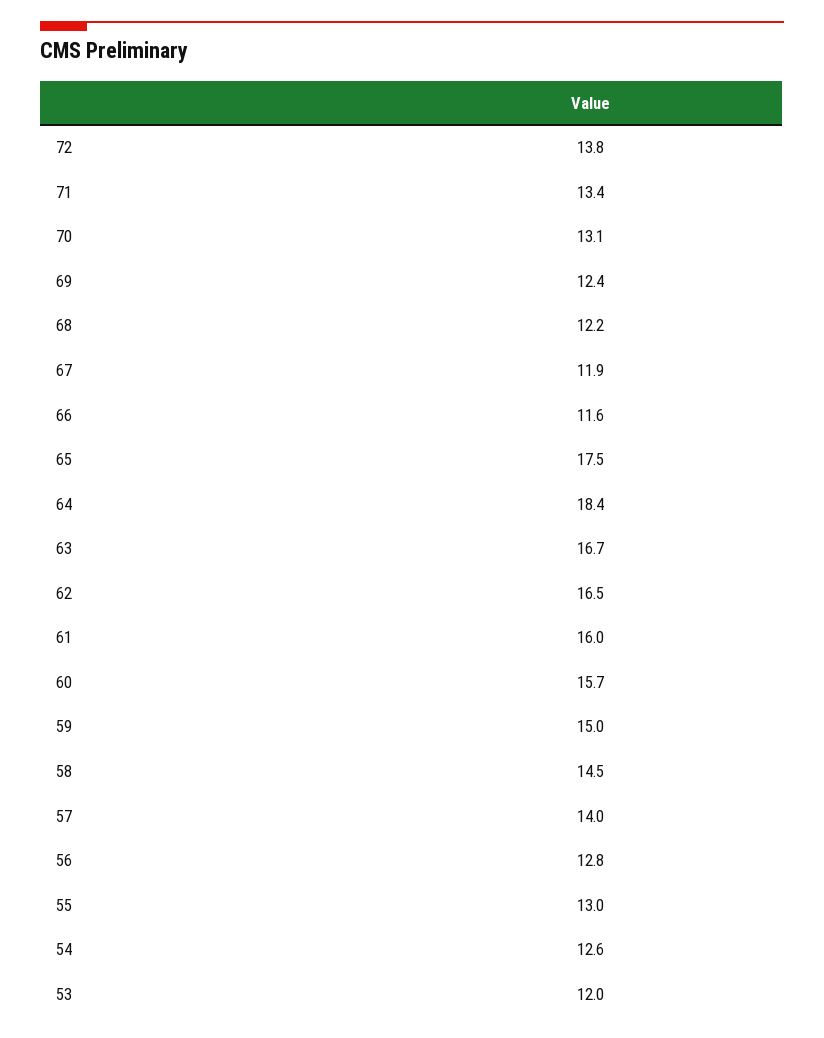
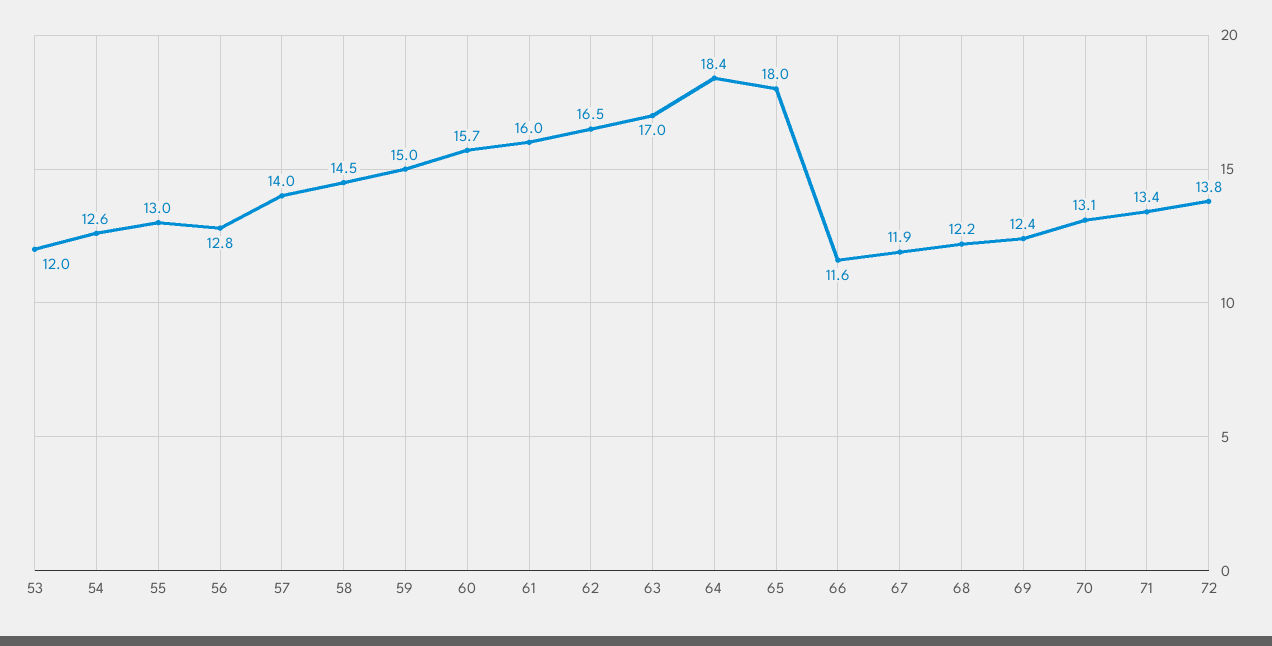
  {
    "72": 13.8,
    "71": 13.4,
    "70": 13.1,
    "69": 12.4,
    "68": 12.2,
    "67": 11.9,
    "66": 11.6,
-   "65": 17.5,
+   "65": 18,
    "64": 18.4,
-   "63": 16.7,
+   "63": 17,
    "62": 16.5,
    "61": 16,
    "60": 15.7,
    "59": 15,
    "58": 14.5,
    "57": 14,
    "56": 12.8,
    "55": 13,
    "54": 12.6,
    "53": 12
  }

